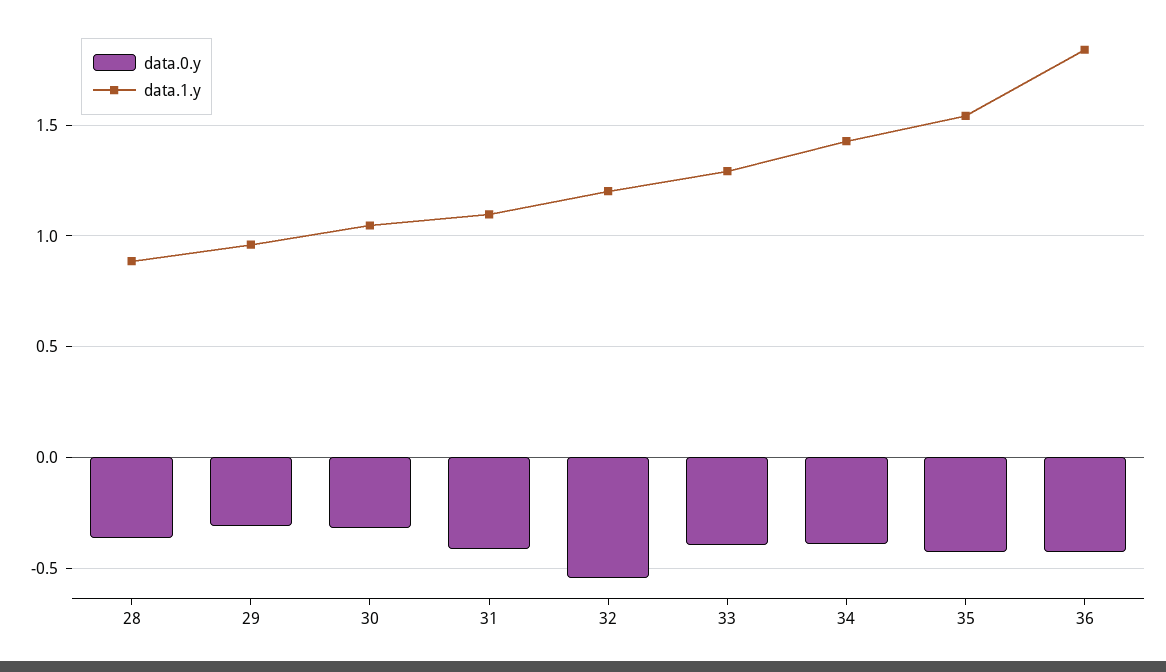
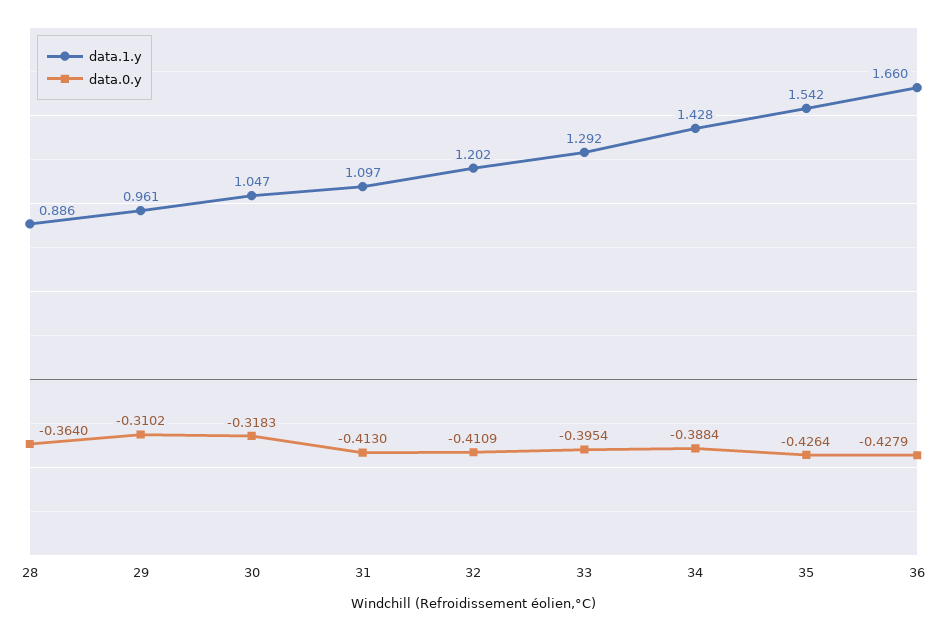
  {
    "data.0.y": {
      "28": -0.364,
      "29": -0.3102,
      "30": -0.3183,
      "31": -0.413,
-     "32": -0.55,
+     "32": -0.4109,
      "33": -0.3954,
      "34": -0.3884,
      "35": -0.4264,
      "36": -0.4279
    },
    "data.1.y": {
      "28": 0.886,
      "29": 0.961,
      "30": 1.047,
      "31": 1.097,
      "32": 1.202,
      "33": 1.292,
      "34": 1.428,
      "35": 1.542,
-     "36": 1.85
+     "36": 1.66
    }
  }

